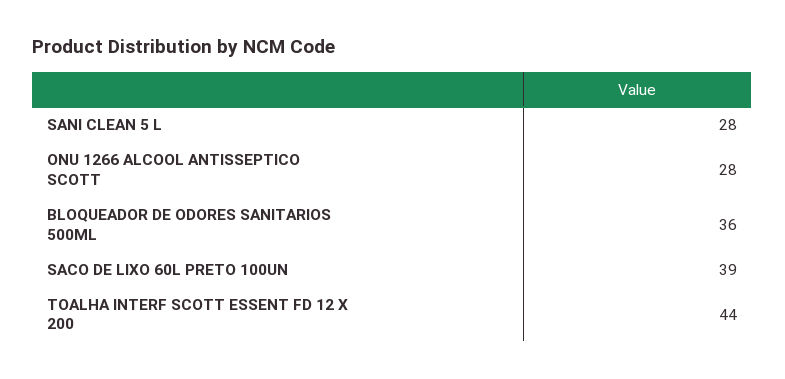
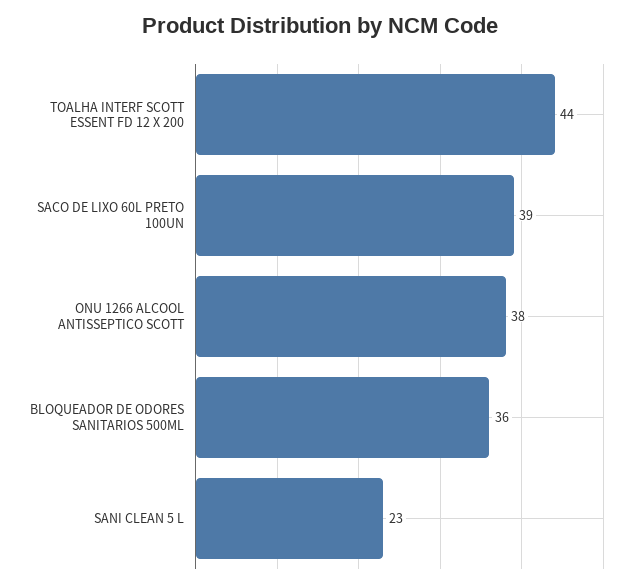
  {
-   "SANI CLEAN 5 L": 28,
+   "SANI CLEAN 5 L": 23,
-   "ONU 1266 ALCOOL ANTISSEPTICO SCOTT": 28,
+   "ONU 1266 ALCOOL ANTISSEPTICO SCOTT": 38,
    "BLOQUEADOR DE ODORES SANITARIOS 500ML": 36,
    "SACO DE LIXO 60L PRETO 100UN": 39,
    "TOALHA INTERF SCOTT ESSENT FD 12 X 200": 44
  }

